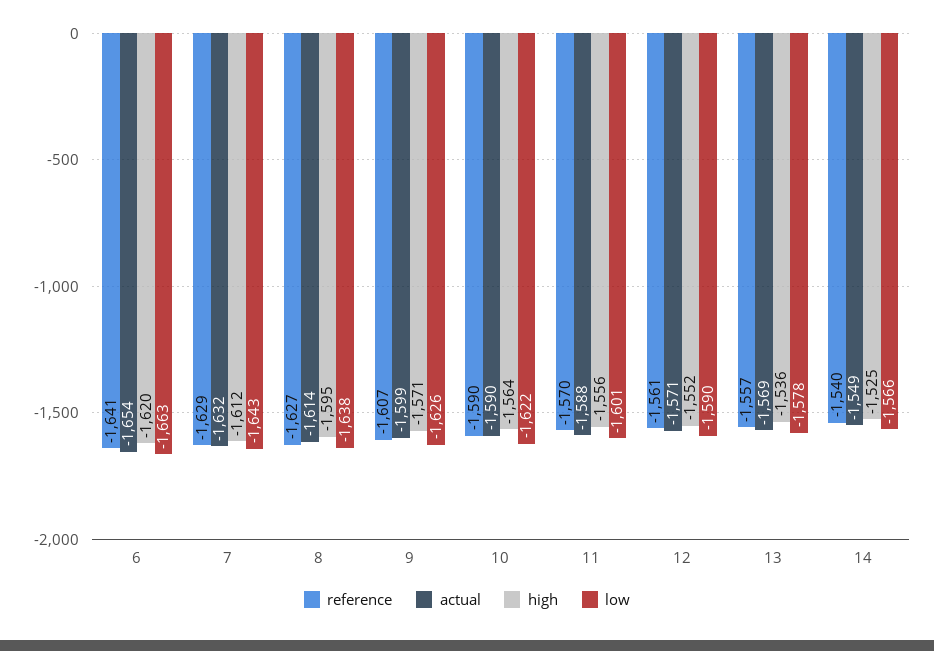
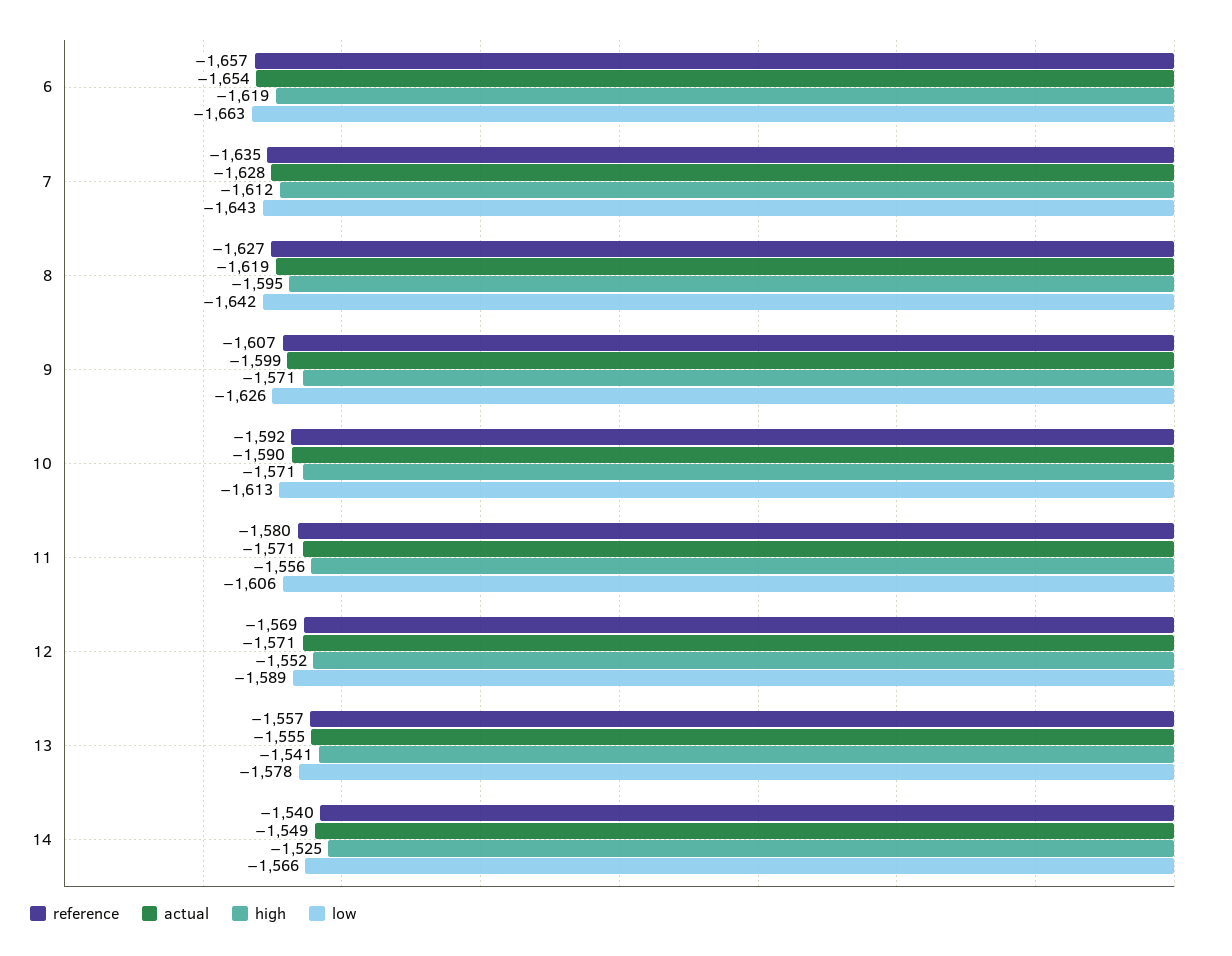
  {
    "reference": {
-     "6": -1641,
+     "6": -1657,
-     "7": -1629,
+     "7": -1635,
      "8": -1627,
      "9": -1607,
-     "10": -1590,
+     "10": -1592,
-     "11": -1570,
+     "11": -1580,
-     "12": -1561,
+     "12": -1569,
      "13": -1557,
      "14": -1540
    },
    "actual": {
      "6": -1654,
-     "7": -1632,
+     "7": -1628,
-     "8": -1614,
+     "8": -1619,
      "9": -1599,
      "10": -1590,
-     "11": -1588,
+     "11": -1571,
      "12": -1571,
-     "13": -1569,
+     "13": -1555,
      "14": -1549
    },
    "high": {
-     "6": -1620,
+     "6": -1619,
      "7": -1612,
      "8": -1595,
      "9": -1571,
-     "10": -1564,
+     "10": -1571,
      "11": -1556,
      "12": -1552,
-     "13": -1536,
+     "13": -1541,
      "14": -1525
    },
    "low": {
      "6": -1663,
      "7": -1643,
-     "8": -1638,
+     "8": -1642,
      "9": -1626,
-     "10": -1622,
+     "10": -1613,
-     "11": -1601,
+     "11": -1606,
-     "12": -1590,
+     "12": -1589,
      "13": -1578,
      "14": -1566
    }
  }

